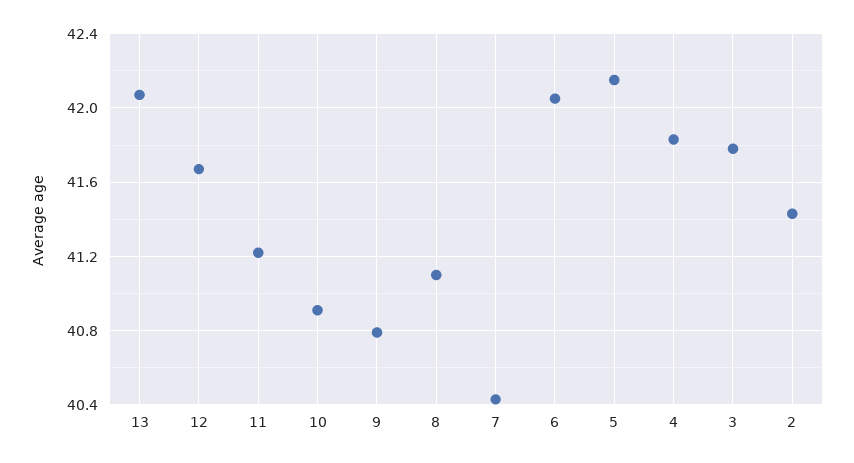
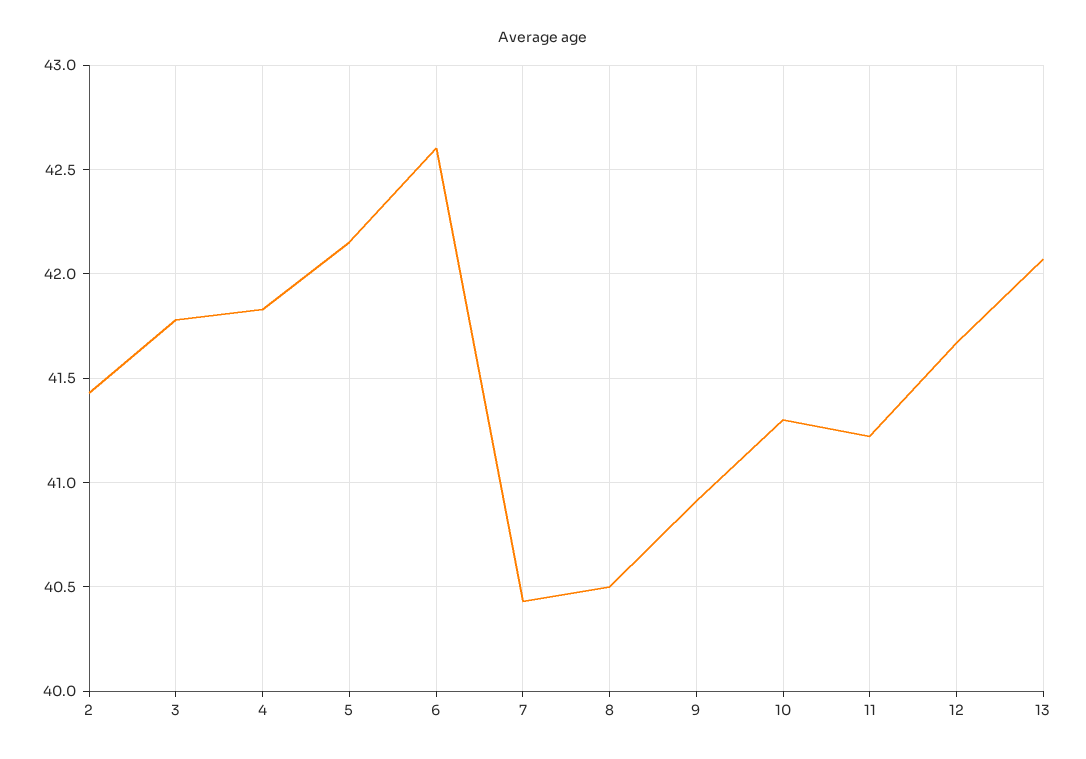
  {
    "13": 42.05,
    "12": 41.65,
    "11": 41.2,
-   "10": 40.9,
+   "10": 41.3,
-   "9": 40.8,
+   "9": 40.9,
-   "8": 41.1,
+   "8": 40.5,
    "7": 40.45,
-   "6": 42.05,
+   "6": 42.6,
    "5": 42.15,
    "4": 41.85,
    "3": 41.8,
    "2": 41.45
  }

